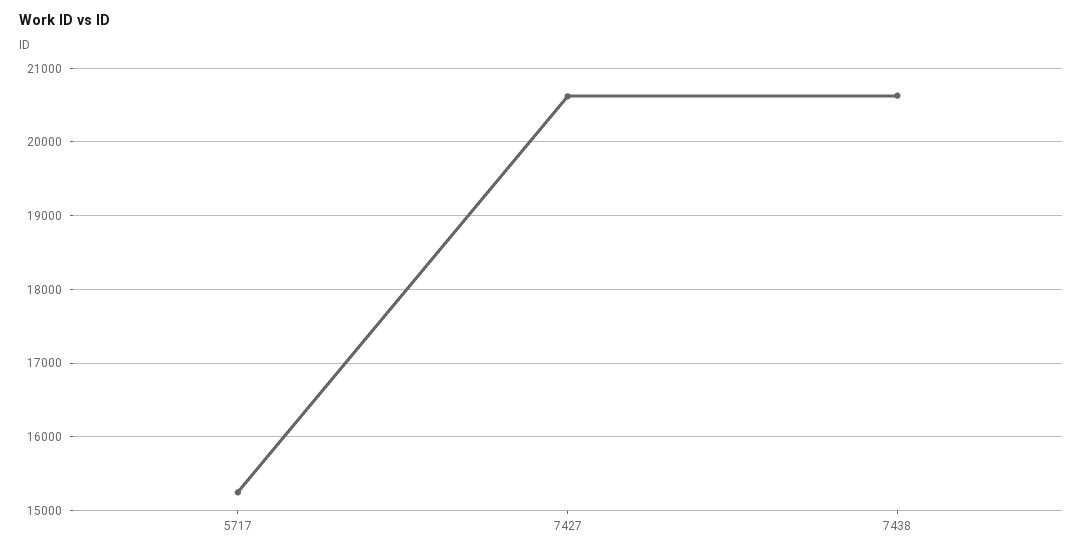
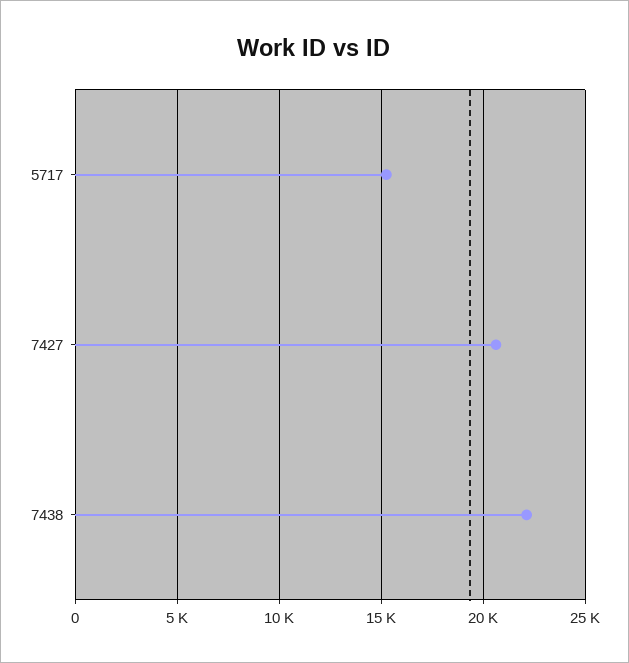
  {
    "5717": 15200,
    "7427": 20600,
-   "7438": 20600
+   "7438": 22000
  }

